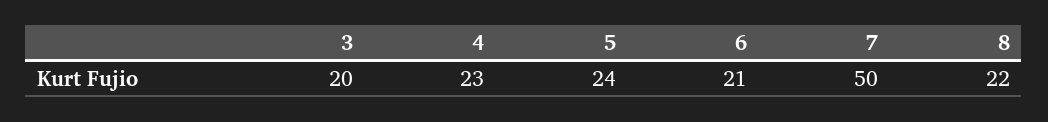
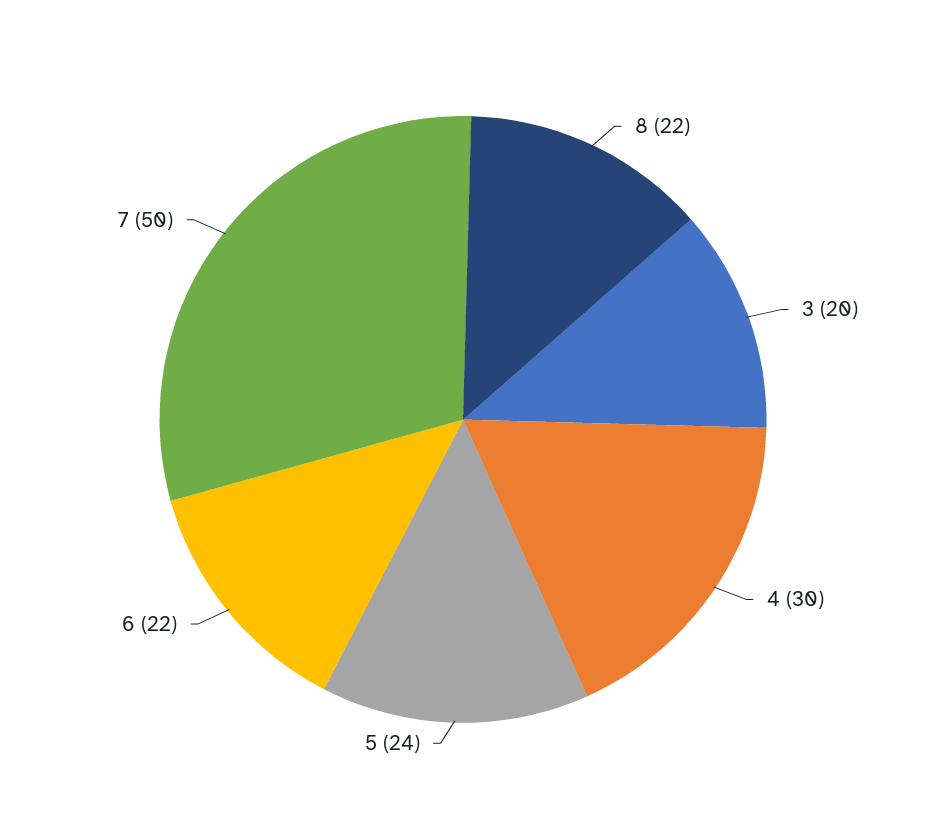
  {
    "3": 20,
-   "4": 23,
+   "4": 30,
    "5": 24,
-   "6": 21,
+   "6": 22,
    "7": 50,
    "8": 22
  }

